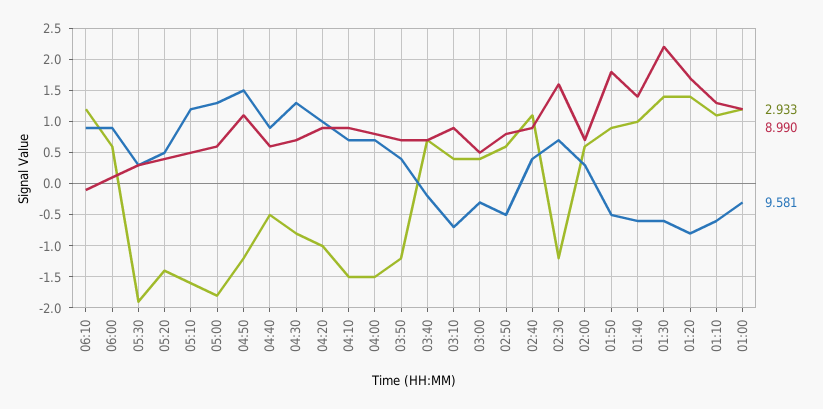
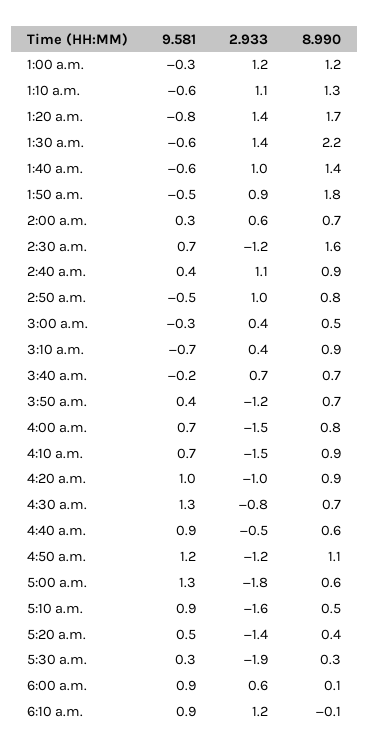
  {
    "2.933": {
      "06:10": 1.2,
      "06:00": 0.6,
      "05:30": -1.9,
      "05:20": -1.4,
      "05:10": -1.6,
      "05:00": -1.8,
      "04:50": -1.2,
      "04:40": -0.5,
      "04:30": -0.8,
      "04:20": -1,
      "04:10": -1.5,
      "04:00": -1.5,
      "03:50": -1.2,
      "03:40": 0.7,
      "03:10": 0.4,
      "03:00": 0.4,
-     "02:50": 0.6,
+     "02:50": 1,
      "02:40": 1.1,
      "02:30": -1.2,
      "02:00": 0.6,
      "01:50": 0.9,
      "01:40": 1,
      "01:30": 1.4,
      "01:20": 1.4,
      "01:10": 1.1,
      "01:00": 1.2
    },
    "8.990": {
      "06:10": -0.1,
      "06:00": 0.1,
      "05:30": 0.3,
      "05:20": 0.4,
      "05:10": 0.5,
      "05:00": 0.6,
      "04:50": 1.1,
      "04:40": 0.6,
      "04:30": 0.7,
      "04:20": 0.9,
      "04:10": 0.9,
      "04:00": 0.8,
      "03:50": 0.7,
      "03:40": 0.7,
      "03:10": 0.9,
      "03:00": 0.5,
      "02:50": 0.8,
      "02:40": 0.9,
      "02:30": 1.6,
      "02:00": 0.7,
      "01:50": 1.8,
      "01:40": 1.4,
      "01:30": 2.2,
      "01:20": 1.7,
      "01:10": 1.3,
      "01:00": 1.2
    },
    "9.581": {
      "06:10": 0.9,
      "06:00": 0.9,
      "05:30": 0.3,
      "05:20": 0.5,
-     "05:10": 1.2,
+     "05:10": 0.9,
      "05:00": 1.3,
-     "04:50": 1.5,
+     "04:50": 1.2,
      "04:40": 0.9,
      "04:30": 1.3,
      "04:20": 1,
      "04:10": 0.7,
      "04:00": 0.7,
      "03:50": 0.4,
      "03:40": -0.2,
      "03:10": -0.7,
      "03:00": -0.3,
      "02:50": -0.5,
      "02:40": 0.4,
      "02:30": 0.7,
      "02:00": 0.3,
      "01:50": -0.5,
      "01:40": -0.6,
      "01:30": -0.6,
      "01:20": -0.8,
      "01:10": -0.6,
      "01:00": -0.3
    }
  }

